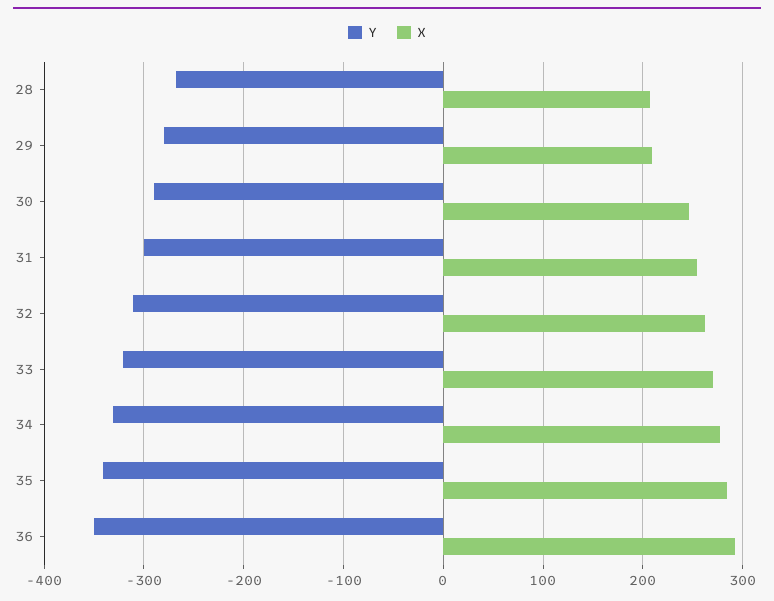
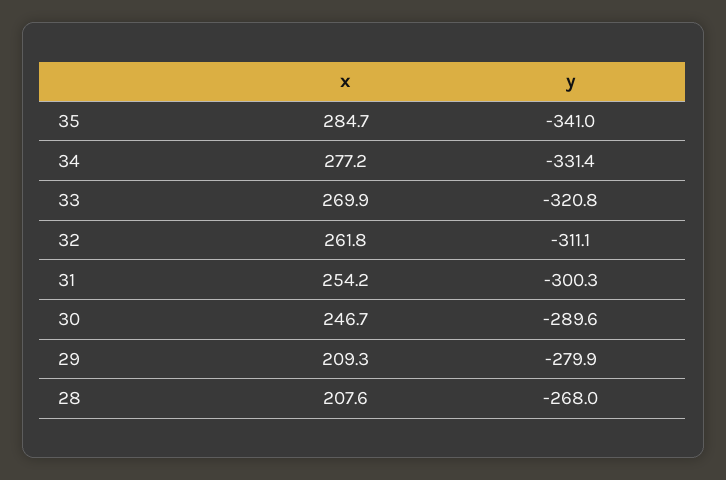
  {
    "Y": {
      "28": -268,
      "29": -279.9,
      "30": -289.6,
      "31": -300.3,
      "32": -311.1,
      "33": -320.8,
      "34": -331.4,
-     "35": -341,
+     "35": -341
-     "36": -350
    },
    "X": {
      "28": 207.6,
      "29": 209.3,
      "30": 246.7,
      "31": 254.2,
      "32": 261.8,
      "33": 269.9,
      "34": 277.2,
-     "35": 284.7,
+     "35": 284.7
-     "36": 290
    }
  }

